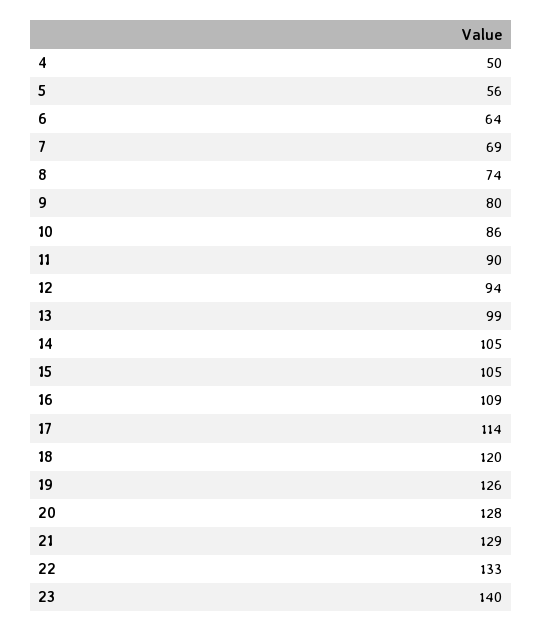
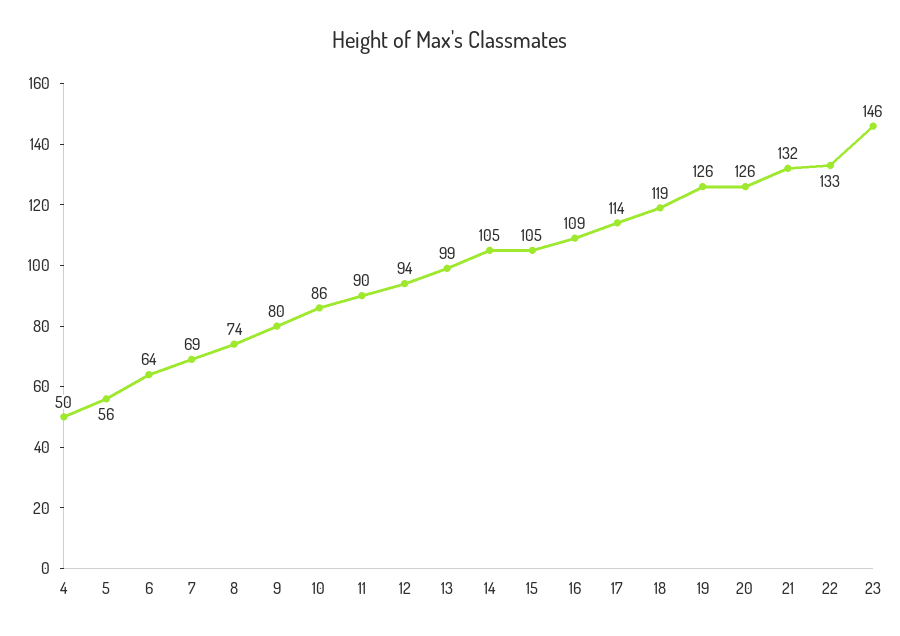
  {
    "4": 50,
    "5": 56,
    "6": 64,
    "7": 69,
    "8": 74,
    "9": 80,
    "10": 86,
    "11": 90,
    "12": 94,
    "13": 99,
    "14": 105,
    "15": 105,
    "16": 109,
    "17": 114,
-   "18": 120,
+   "18": 119,
    "19": 126,
-   "20": 128,
+   "20": 126,
-   "21": 129,
+   "21": 132,
    "22": 133,
-   "23": 140
+   "23": 146
  }

